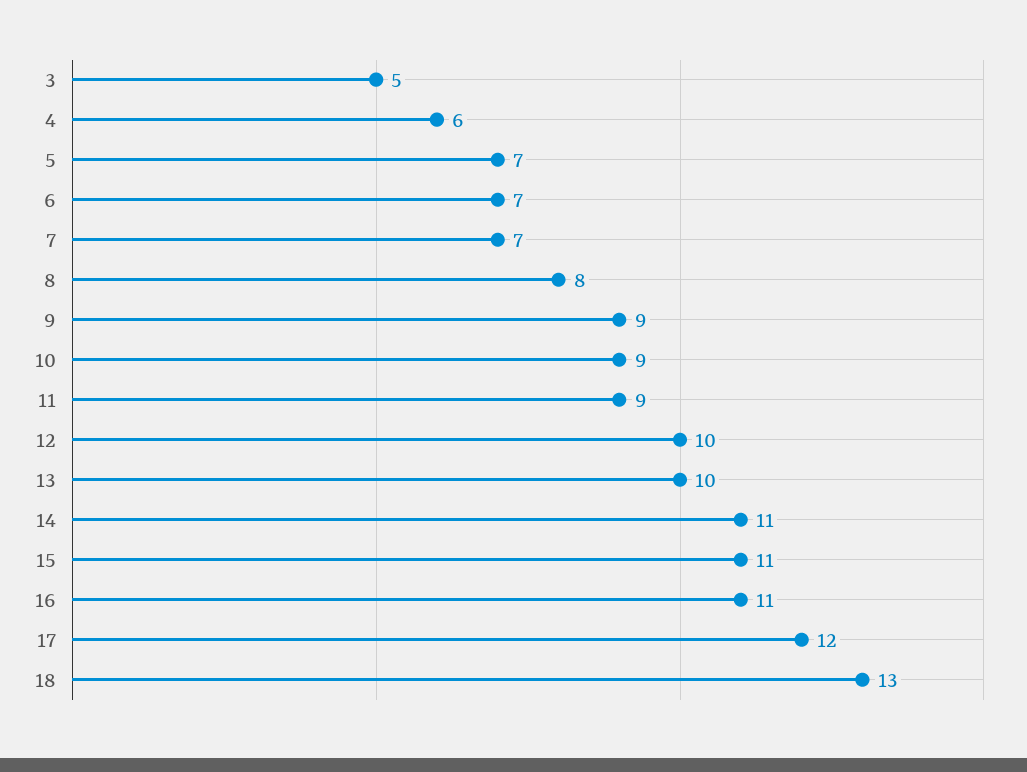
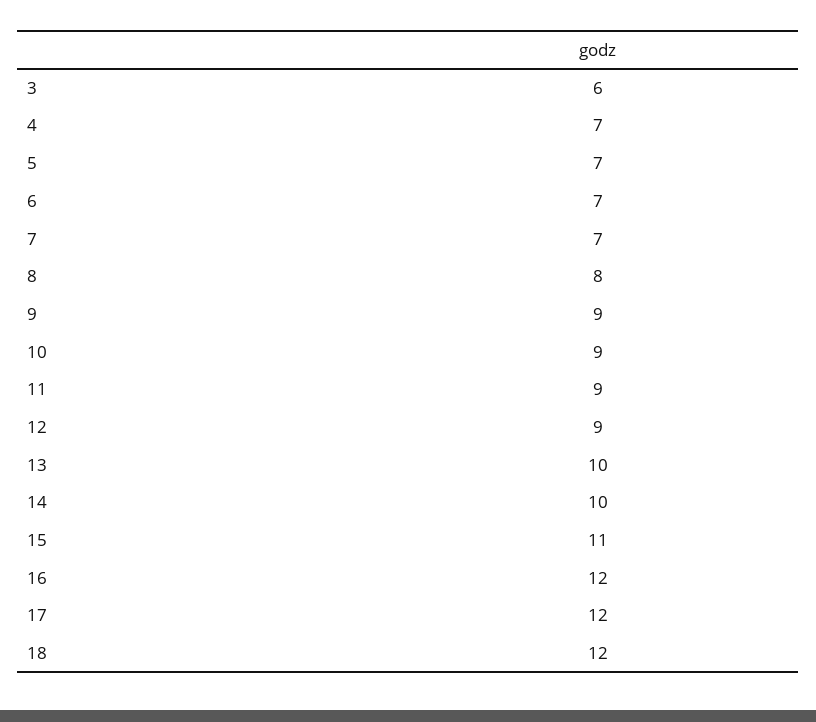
  {
-   "3": 5,
+   "3": 6,
-   "4": 6,
+   "4": 7,
    "5": 7,
    "6": 7,
    "7": 7,
    "8": 8,
    "9": 9,
    "10": 9,
    "11": 9,
-   "12": 10,
+   "12": 9,
    "13": 10,
-   "14": 11,
+   "14": 10,
    "15": 11,
-   "16": 11,
+   "16": 12,
    "17": 12,
-   "18": 13
+   "18": 12
  }

